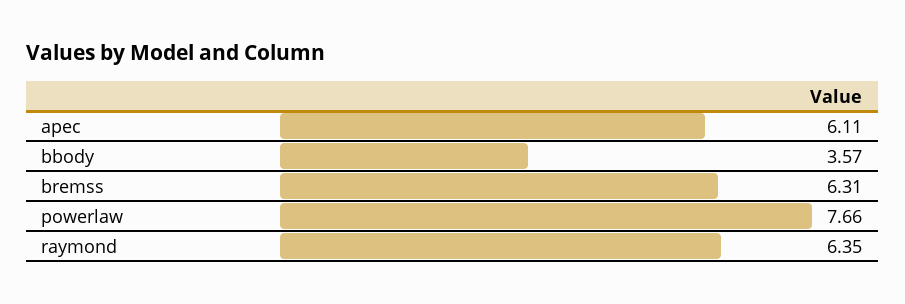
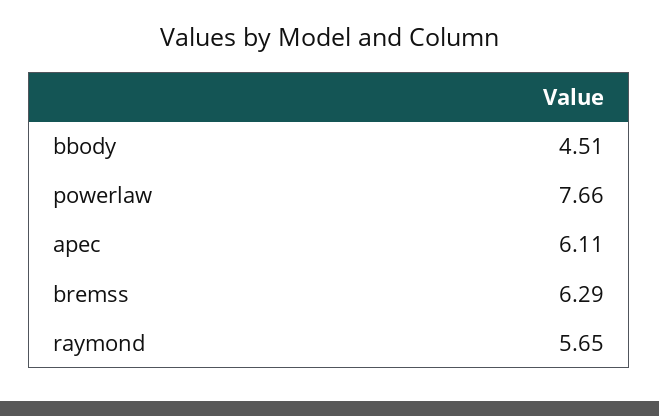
  {
    "apec": 6.11,
-   "bbody": 3.57,
+   "bbody": 4.51,
-   "bremss": 6.31,
+   "bremss": 6.29,
    "powerlaw": 7.66,
-   "raymond": 6.35
+   "raymond": 5.65
  }

